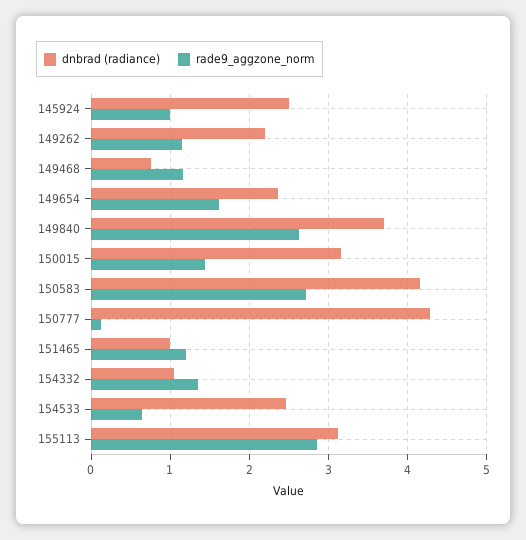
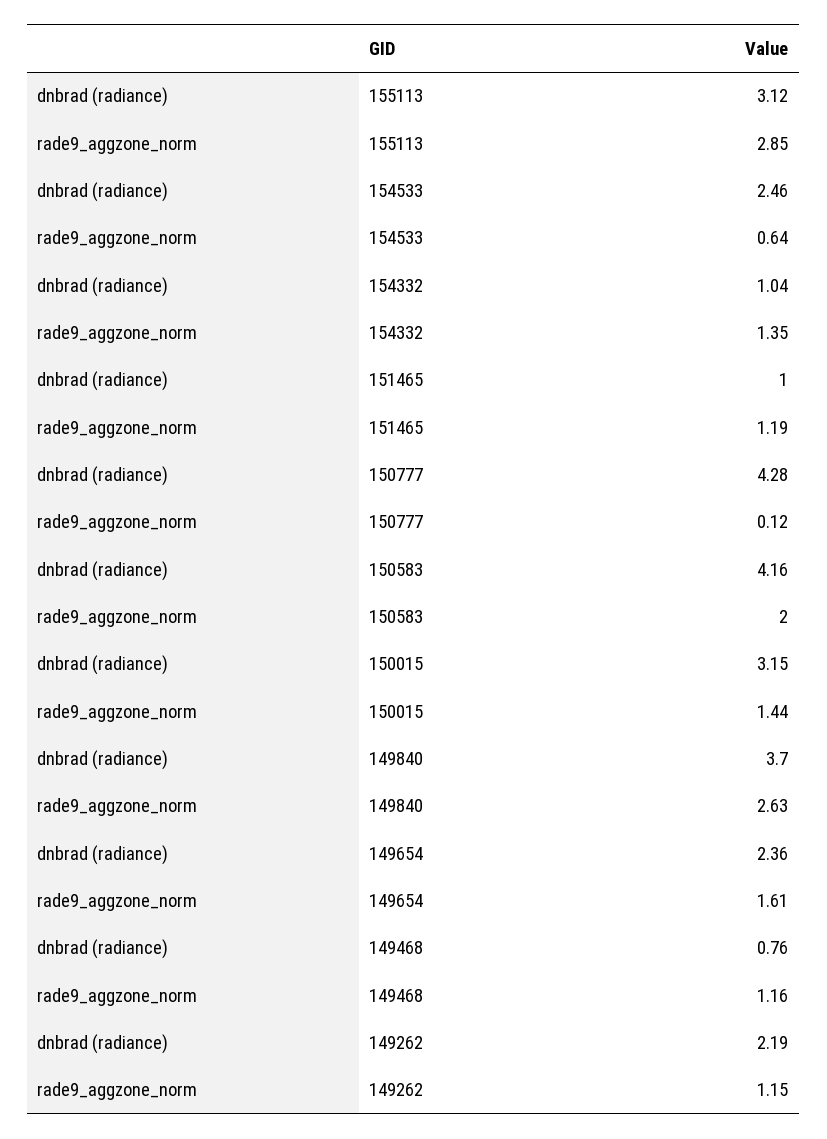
  {
    "dnbrad (radiance)": {
-     "145924": 2.5,
      "149262": 2.19,
      "149468": 0.76,
      "149654": 2.36,
      "149840": 3.7,
      "150015": 3.15,
      "150583": 4.16,
      "150777": 4.28,
      "151465": 1,
      "154332": 1.04,
      "154533": 2.46,
      "155113": 3.12
    },
    "rade9_aggzone_norm": {
-     "145924": 1,
      "149262": 1.15,
      "149468": 1.16,
      "149654": 1.61,
      "149840": 2.63,
      "150015": 1.44,
-     "150583": 2.7,
+     "150583": 2,
      "150777": 0.12,
      "151465": 1.19,
      "154332": 1.35,
      "154533": 0.64,
      "155113": 2.85
    }
  }

